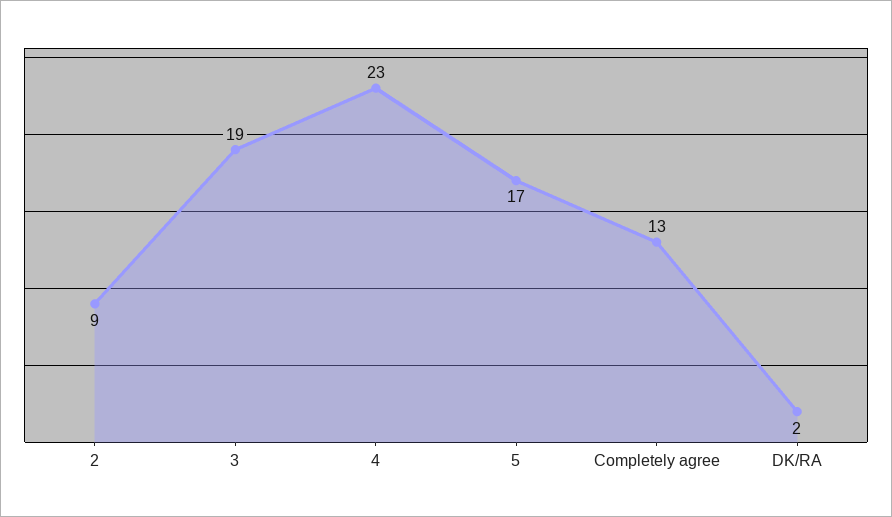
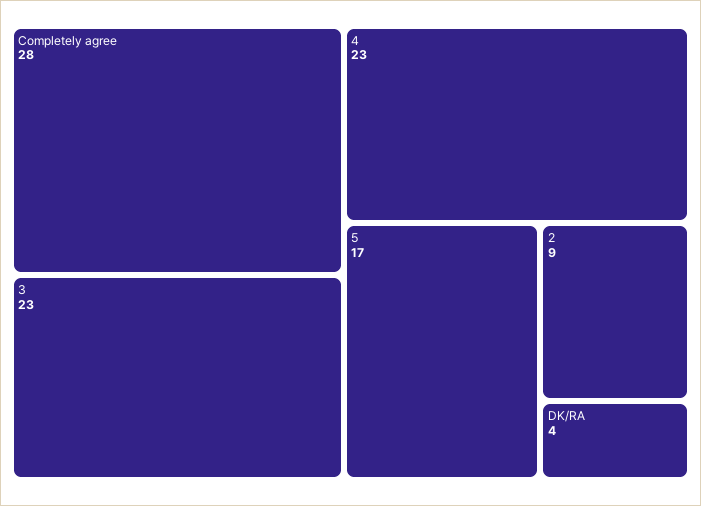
  {
    "2": 9,
-   "3": 19,
+   "3": 23,
    "4": 23,
    "5": 17,
-   "Completely agree": 13,
+   "Completely agree": 28,
-   "DK/RA": 2
+   "DK/RA": 4
  }

